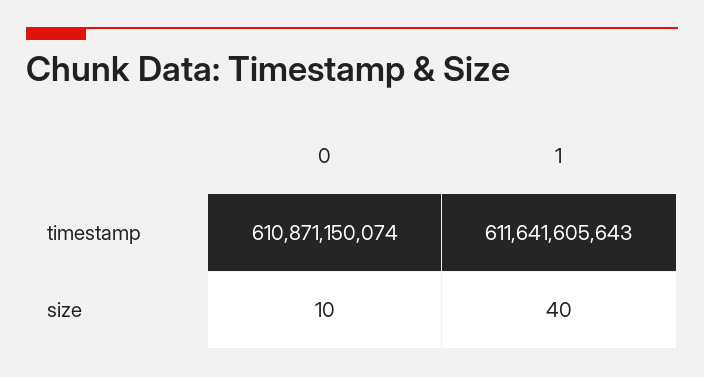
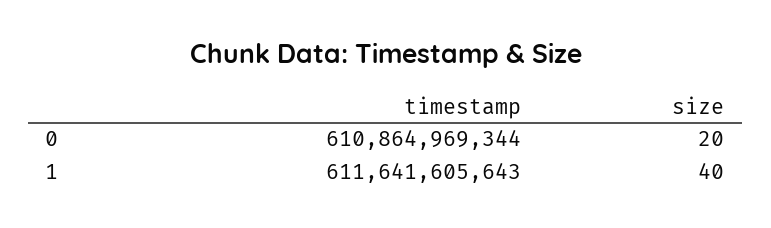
  {
    "0": {
-     "timestamp": 610871150074,
+     "timestamp": 610864969344,
-     "size": 10
+     "size": 20
    },
    "1": {
      "timestamp": 611641605643,
      "size": 40
    }
  }

